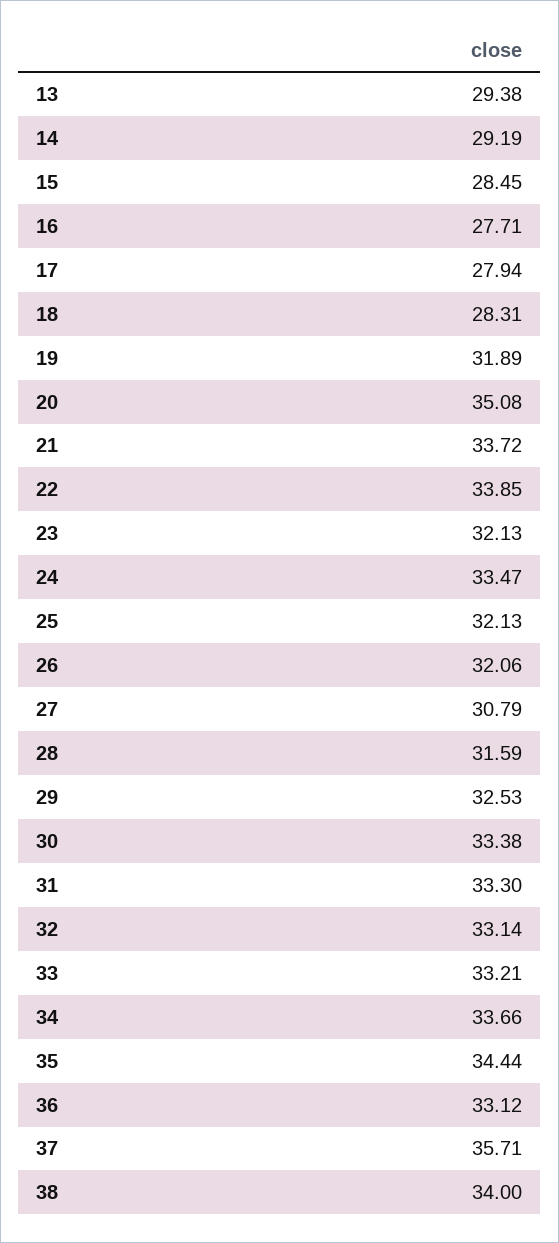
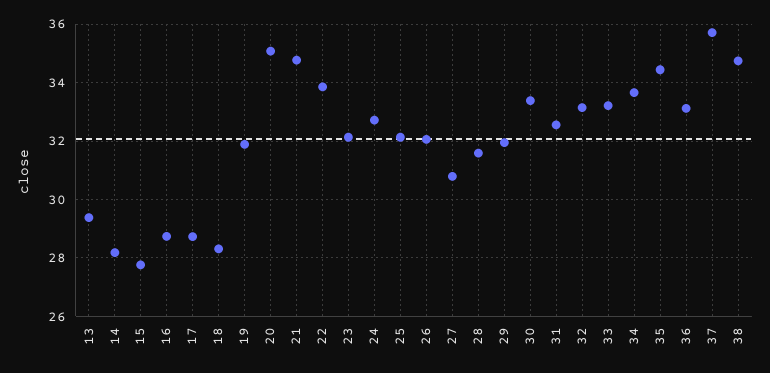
  {
    "13": 29.38,
-   "14": 29.19,
+   "14": 28.25,
-   "15": 28.45,
+   "15": 27.75,
-   "16": 27.71,
+   "16": 28.75,
-   "17": 27.94,
+   "17": 28.75,
    "18": 28.31,
    "19": 31.89,
    "20": 35.08,
-   "21": 33.72,
+   "21": 34.75,
    "22": 33.85,
    "23": 32.13,
-   "24": 33.47,
+   "24": 32.75,
    "25": 32.13,
    "26": 32.06,
    "27": 30.79,
    "28": 31.59,
-   "29": 32.53,
+   "29": 32,
    "30": 33.38,
-   "31": 33.3,
+   "31": 32.5,
    "32": 33.14,
    "33": 33.21,
    "34": 33.66,
    "35": 34.44,
    "36": 33.12,
    "37": 35.71,
-   "38": 34
+   "38": 34.75
  }

